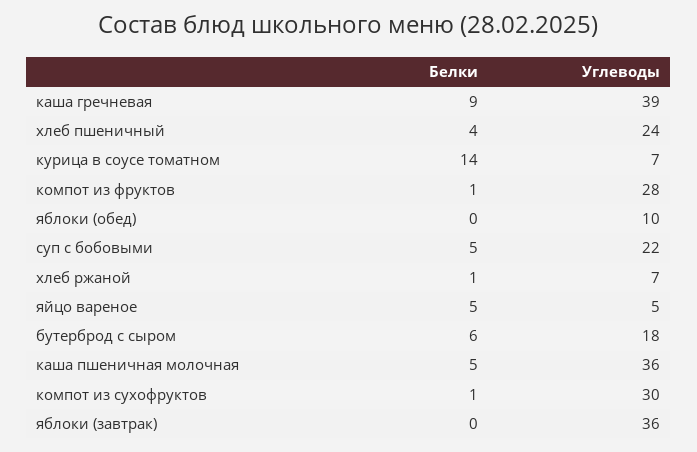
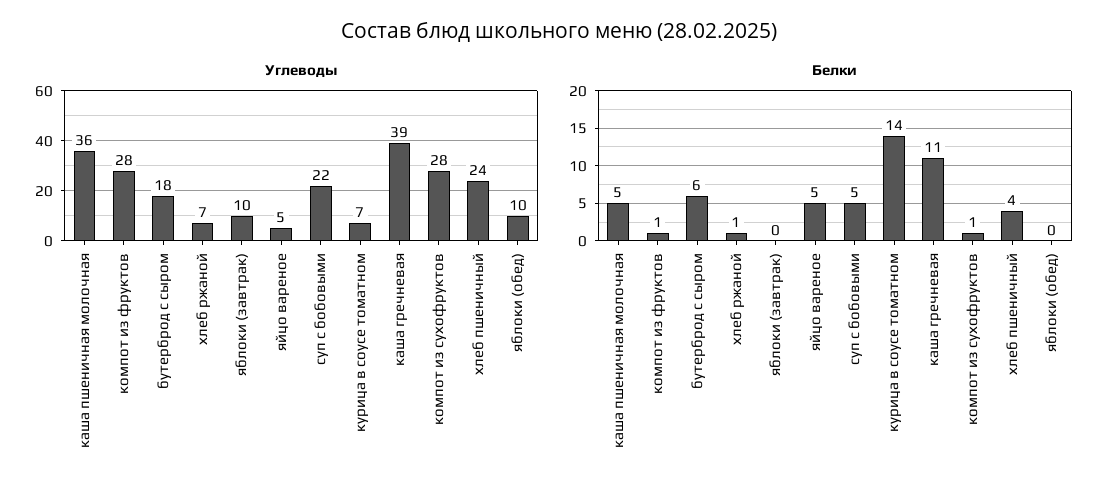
  {
    "Белки": {
-     "каша гречневая": 9,
+     "каша гречневая": 11,
      "хлеб пшеничный": 4,
      "курица в соусе томатном": 14,
      "компот из фруктов": 1,
      "яблоки (обед)": 0,
      "суп с бобовыми": 5,
      "хлеб ржаной": 1,
      "яйцо вареное": 5,
      "бутерброд с сыром": 6,
      "каша пшеничная молочная": 5,
      "компот из сухофруктов": 1,
      "яблоки (завтрак)": 0
    },
    "Углеводы": {
      "каша гречневая": 39,
      "хлеб пшеничный": 24,
      "курица в соусе томатном": 7,
      "компот из фруктов": 28,
      "яблоки (обед)": 10,
      "суп с бобовыми": 22,
      "хлеб ржаной": 7,
      "яйцо вареное": 5,
      "бутерброд с сыром": 18,
      "каша пшеничная молочная": 36,
-     "компот из сухофруктов": 30,
+     "компот из сухофруктов": 28,
-     "яблоки (завтрак)": 36
+     "яблоки (завтрак)": 10
    }
  }

